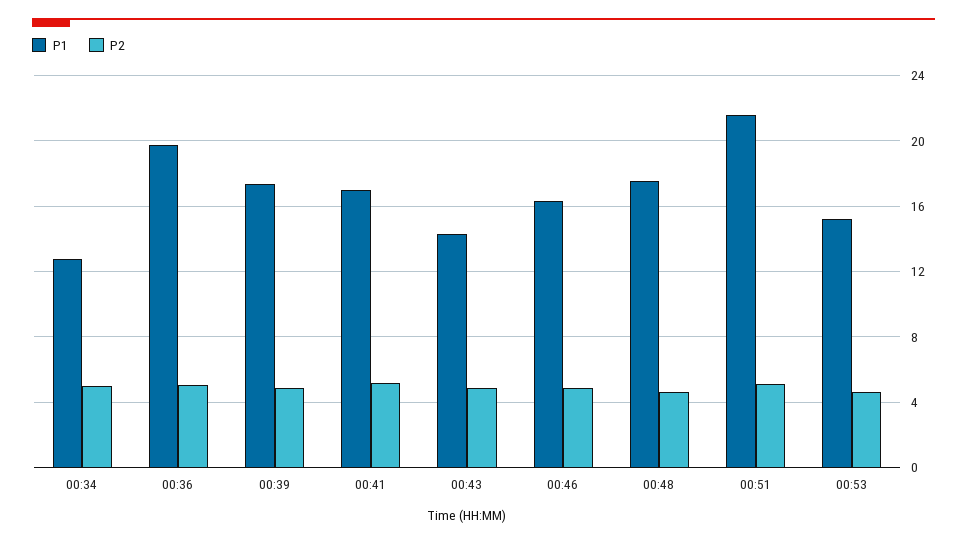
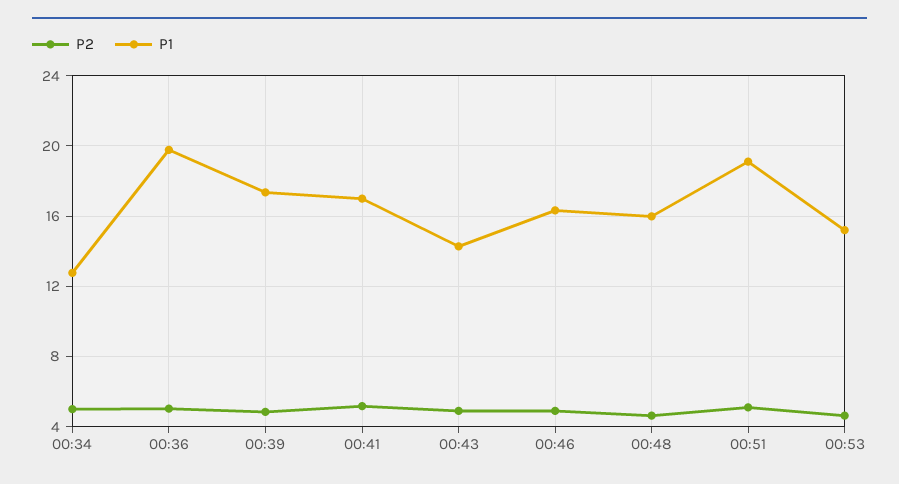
  {
    "P1": {
      "00:34": 13,
      "00:36": 20,
      "00:39": 17.5,
      "00:41": 17,
      "00:43": 14.5,
      "00:46": 16.5,
-     "00:48": 17.5,
+     "00:48": 16,
-     "00:51": 21.5,
+     "00:51": 19,
      "00:53": 15
    },
    "P2": {
      "00:34": 5,
      "00:36": 5,
      "00:39": 5,
      "00:41": 5,
      "00:43": 5,
      "00:46": 5,
      "00:48": 4.5,
      "00:51": 5,
      "00:53": 4.5
    }
  }

